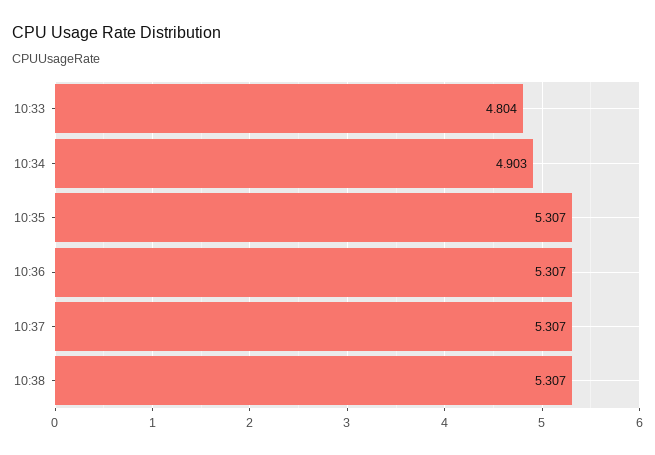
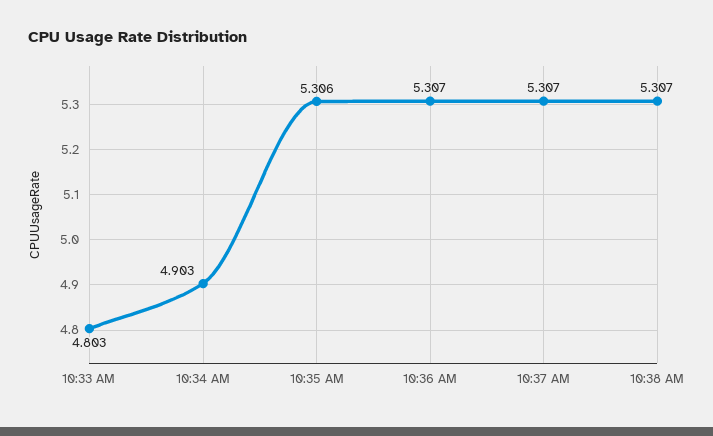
  {
-   "10:33": 4.804,
+   "10:33": 4.803,
    "10:34": 4.903,
-   "10:35": 5.307,
+   "10:35": 5.306,
    "10:36": 5.307,
    "10:37": 5.307,
    "10:38": 5.307
  }

